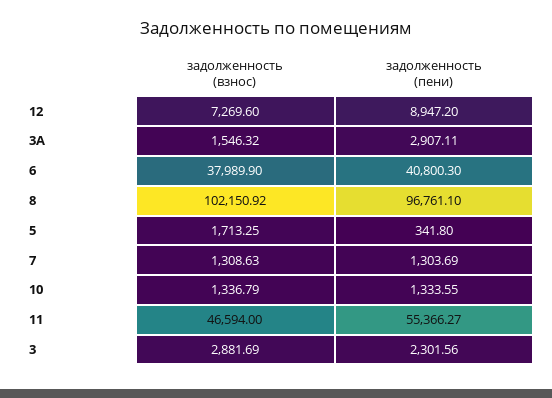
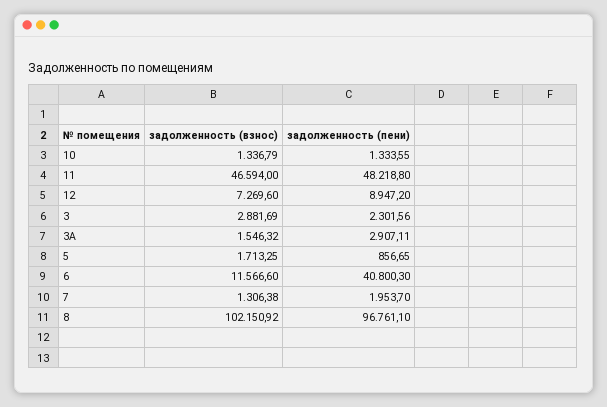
  {
    "задолженность (взнос)": {
      "12": 7269.6,
      "3А": 1546.32,
-     "6": 37989.9,
+     "6": 11566.6,
      "8": 102150.92,
      "5": 1713.25,
-     "7": 1308.63,
+     "7": 1306.38,
      "10": 1336.79,
      "11": 46594,
      "3": 2881.69
    },
    "задолженность (пени)": {
      "12": 8947.2,
      "3А": 2907.11,
      "6": 40800.3,
      "8": 96761.1,
-     "5": 341.8,
+     "5": 856.65,
-     "7": 1303.69,
+     "7": 1953.7,
      "10": 1333.55,
-     "11": 55366.27,
+     "11": 48218.8,
      "3": 2301.56
    }
  }

